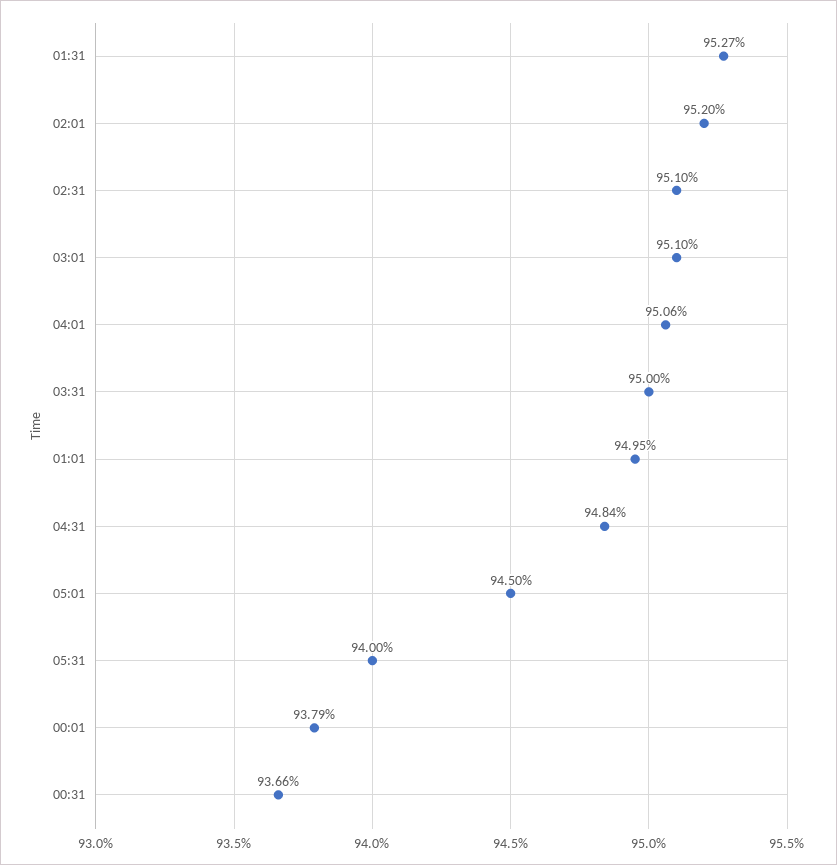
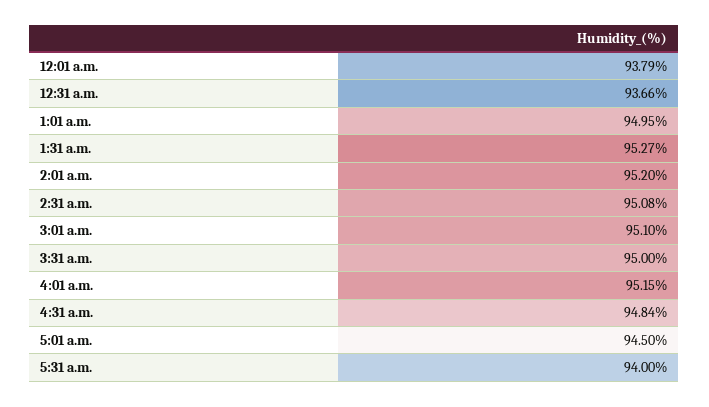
  {
    "01:31": 95.27,
    "02:01": 95.2,
-   "02:31": 95.1,
+   "02:31": 95.08,
    "03:01": 95.1,
-   "04:01": 95.06,
+   "04:01": 95.15,
    "03:31": 95,
    "01:01": 94.95,
    "04:31": 94.84,
    "05:01": 94.5,
    "05:31": 94,
    "00:01": 93.79,
    "00:31": 93.66
  }

